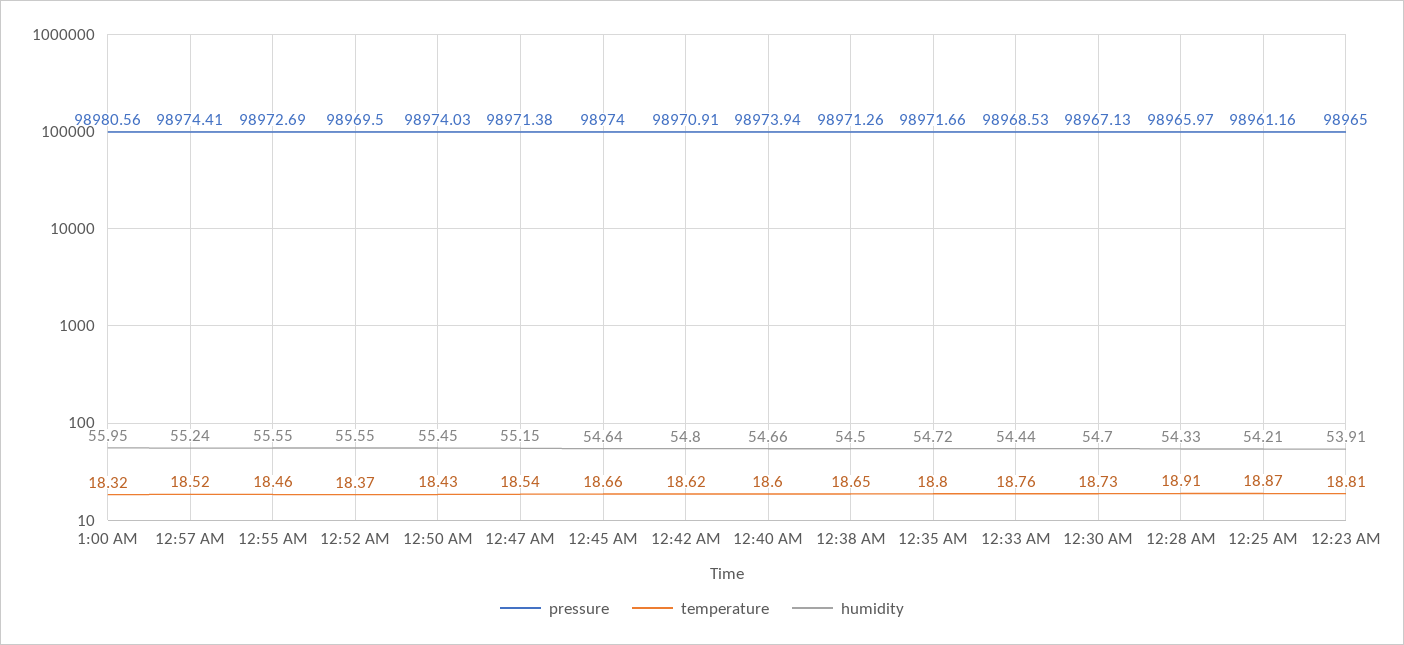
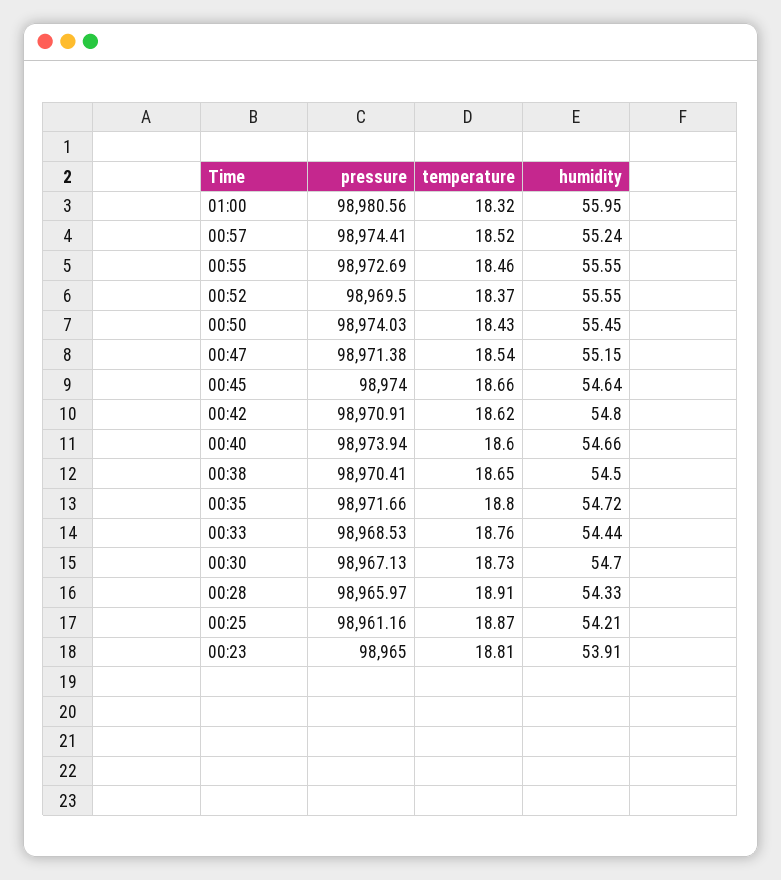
  {
    "pressure": {
      "1:00 AM": 98980.56,
      "12:57 AM": 98974.41,
      "12:55 AM": 98972.69,
      "12:52 AM": 98969.5,
      "12:50 AM": 98974.03,
      "12:47 AM": 98971.38,
      "12:45 AM": 98974,
      "12:42 AM": 98970.91,
      "12:40 AM": 98973.94,
-     "12:38 AM": 98971.26,
+     "12:38 AM": 98970.41,
      "12:35 AM": 98971.66,
      "12:33 AM": 98968.53,
      "12:30 AM": 98967.13,
      "12:28 AM": 98965.97,
      "12:25 AM": 98961.16,
      "12:23 AM": 98965
    },
    "temperature": {
      "1:00 AM": 18.32,
      "12:57 AM": 18.52,
      "12:55 AM": 18.46,
      "12:52 AM": 18.37,
      "12:50 AM": 18.43,
      "12:47 AM": 18.54,
      "12:45 AM": 18.66,
      "12:42 AM": 18.62,
      "12:40 AM": 18.6,
      "12:38 AM": 18.65,
      "12:35 AM": 18.8,
      "12:33 AM": 18.76,
      "12:30 AM": 18.73,
      "12:28 AM": 18.91,
      "12:25 AM": 18.87,
      "12:23 AM": 18.81
    },
    "humidity": {
      "1:00 AM": 55.95,
      "12:57 AM": 55.24,
      "12:55 AM": 55.55,
      "12:52 AM": 55.55,
      "12:50 AM": 55.45,
      "12:47 AM": 55.15,
      "12:45 AM": 54.64,
      "12:42 AM": 54.8,
      "12:40 AM": 54.66,
      "12:38 AM": 54.5,
      "12:35 AM": 54.72,
      "12:33 AM": 54.44,
      "12:30 AM": 54.7,
      "12:28 AM": 54.33,
      "12:25 AM": 54.21,
      "12:23 AM": 53.91
    }
  }

